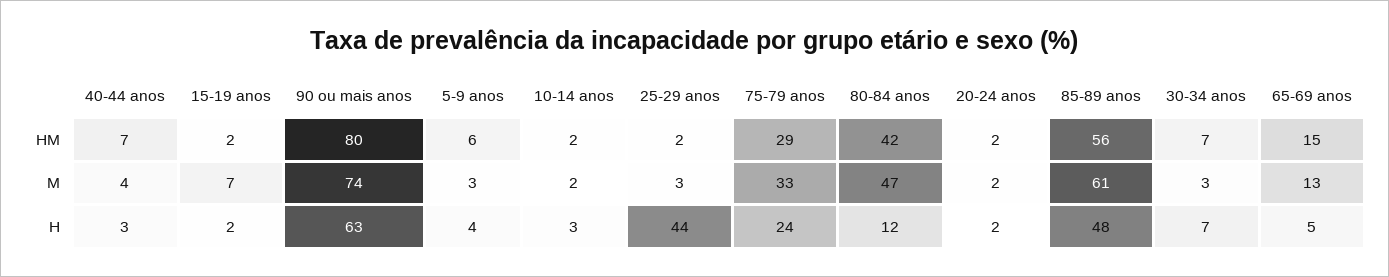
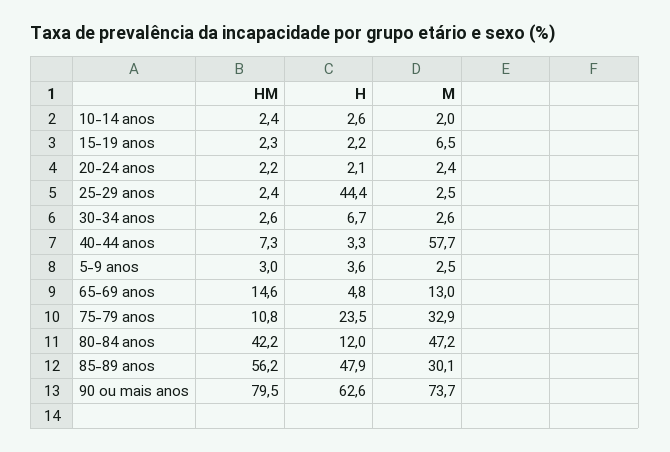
  {
    "40-44 anos": {
      "HM": 7.3,
-     "M": 4,
+     "M": 57.7,
      "H": 3.3
    },
    "15-19 anos": {
      "HM": 2.3,
      "M": 6.5,
      "H": 2.2
    },
    "90 ou mais anos": {
      "HM": 79.5,
      "M": 73.7,
      "H": 62.6
    },
    "5-9 anos": {
-     "HM": 6,
+     "HM": 3,
      "M": 2.5,
      "H": 3.6
    },
    "10-14 anos": {
      "HM": 2.4,
      "M": 2,
      "H": 2.6
    },
    "25-29 anos": {
      "HM": 2.4,
      "M": 2.5,
      "H": 44.4
    },
    "75-79 anos": {
-     "HM": 29,
+     "HM": 10.8,
      "M": 32.9,
      "H": 23.5
    },
    "80-84 anos": {
      "HM": 42.2,
      "M": 47.2,
      "H": 12
    },
    "20-24 anos": {
      "HM": 2.2,
      "M": 2.4,
      "H": 2.1
    },
    "85-89 anos": {
      "HM": 56.2,
-     "M": 61,
+     "M": 30.1,
      "H": 47.9
    },
    "30-34 anos": {
-     "HM": 7,
+     "HM": 2.6,
      "M": 2.6,
      "H": 6.7
    },
    "65-69 anos": {
      "HM": 14.6,
      "M": 13,
      "H": 4.8
    }
  }

